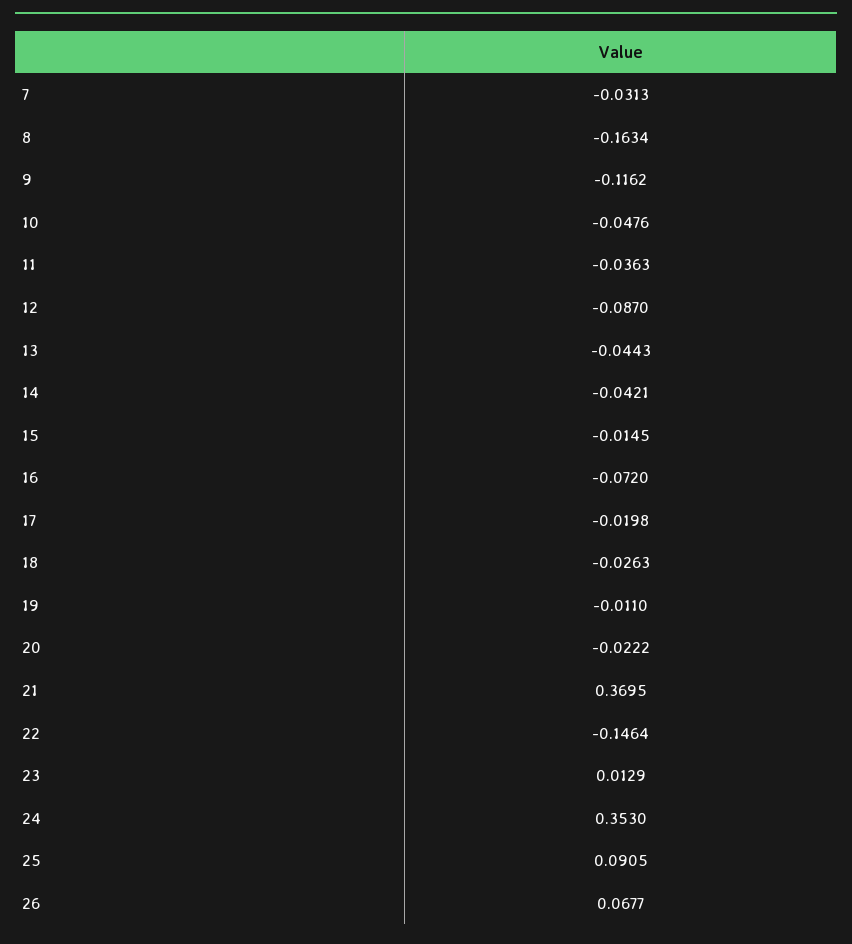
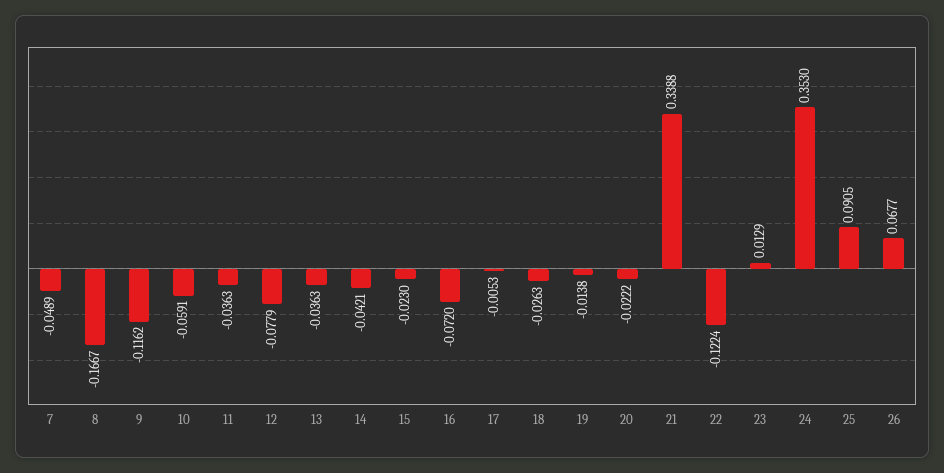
  {
-   "7": -0.0313,
+   "7": -0.0489,
-   "8": -0.1634,
+   "8": -0.1667,
    "9": -0.1162,
-   "10": -0.0476,
+   "10": -0.0591,
    "11": -0.0363,
-   "12": -0.087,
+   "12": -0.0779,
-   "13": -0.0443,
+   "13": -0.0363,
    "14": -0.0421,
-   "15": -0.0145,
+   "15": -0.023,
    "16": -0.072,
-   "17": -0.0198,
+   "17": -0.0053,
    "18": -0.0263,
-   "19": -0.011,
+   "19": -0.0138,
    "20": -0.0222,
-   "21": 0.3695,
+   "21": 0.3388,
-   "22": -0.1464,
+   "22": -0.1224,
    "23": 0.0129,
    "24": 0.353,
    "25": 0.0905,
    "26": 0.0677
  }

